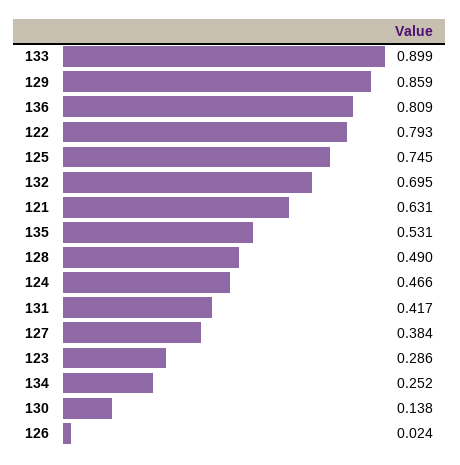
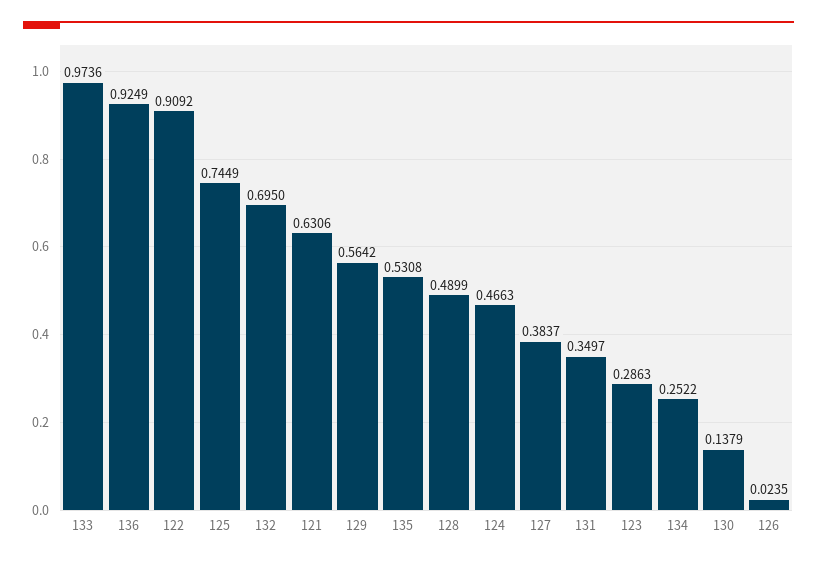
  {
-   "133": 0.899,
+   "133": 0.9736,
-   "129": 0.859,
+   "129": 0.5642,
-   "136": 0.809,
+   "136": 0.9249,
-   "122": 0.793,
+   "122": 0.9092,
    "125": 0.7449,
    "132": 0.695,
    "121": 0.6306,
    "135": 0.5308,
    "128": 0.4899,
    "124": 0.4663,
-   "131": 0.417,
+   "131": 0.3497,
    "127": 0.3837,
    "123": 0.2863,
    "134": 0.2522,
    "130": 0.1379,
    "126": 0.0235
  }

